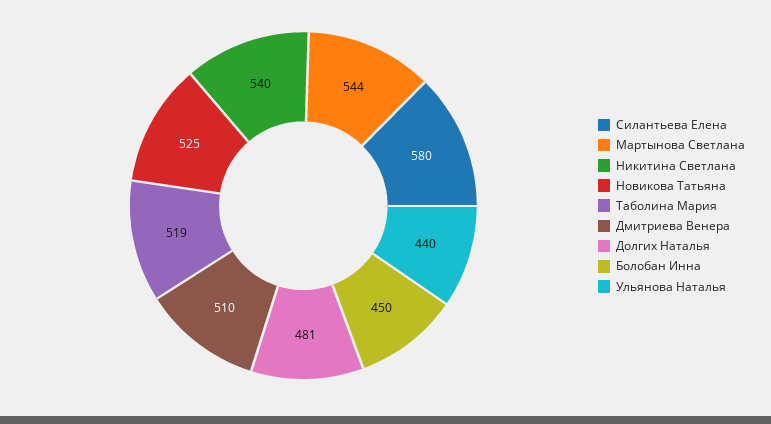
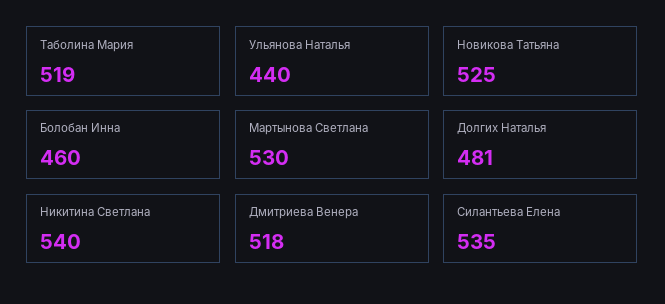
  {
-   "Силантьева Елена": 580,
+   "Силантьева Елена": 535,
-   "Мартынова Светлана": 544,
+   "Мартынова Светлана": 530,
    "Никитина Светлана": 540,
    "Новикова Татьяна": 525,
    "Таболина Мария": 519,
-   "Дмитриева Венера": 510,
+   "Дмитриева Венера": 518,
    "Долгих Наталья": 481,
-   "Болобан Инна": 450,
+   "Болобан Инна": 460,
    "Ульянова Наталья": 440
  }

